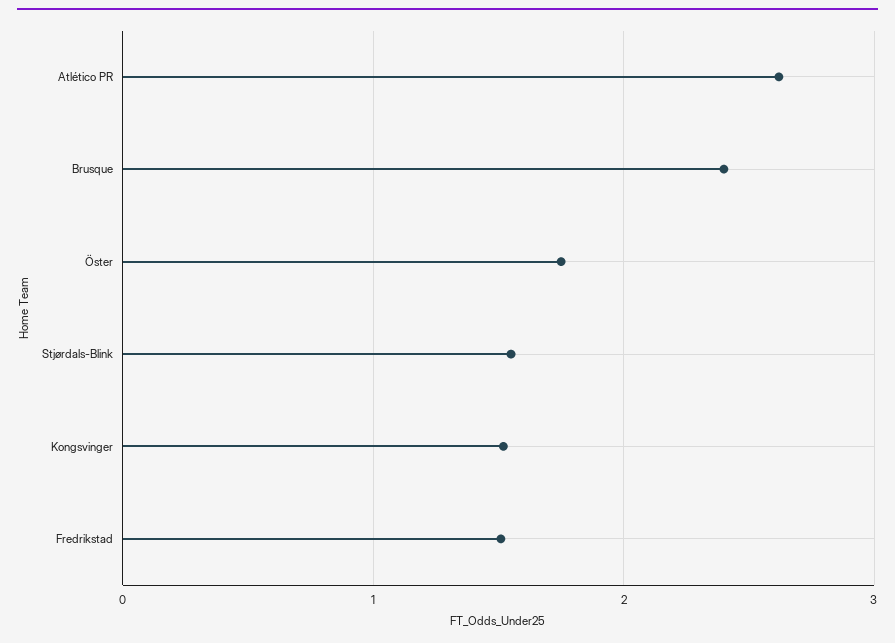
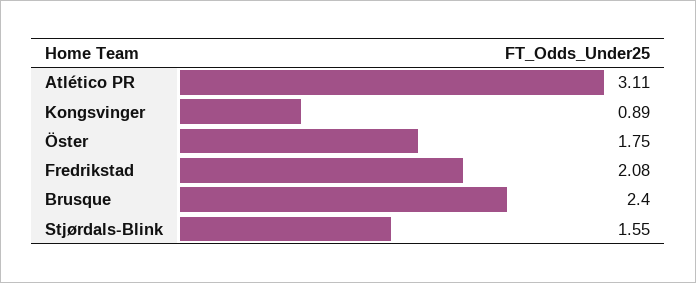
  {
-   "Atlético PR": 2.6,
+   "Atlético PR": 3.11,
    "Brusque": 2.4,
    "Öster": 1.75,
    "Stjørdals-Blink": 1.55,
-   "Kongsvinger": 1.5,
+   "Kongsvinger": 0.89,
-   "Fredrikstad": 1.5
+   "Fredrikstad": 2.08
  }

